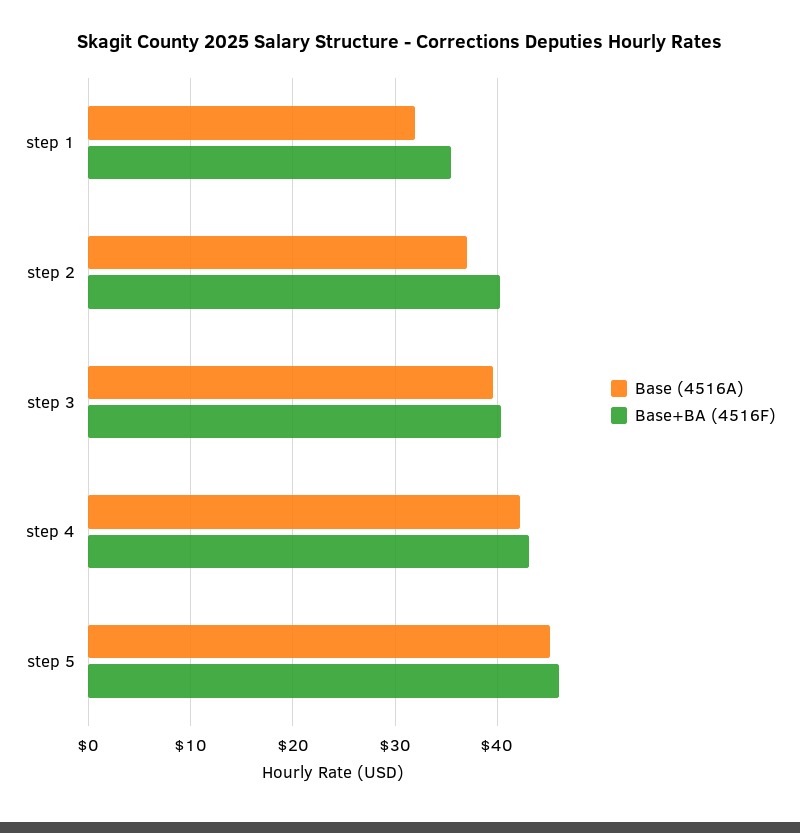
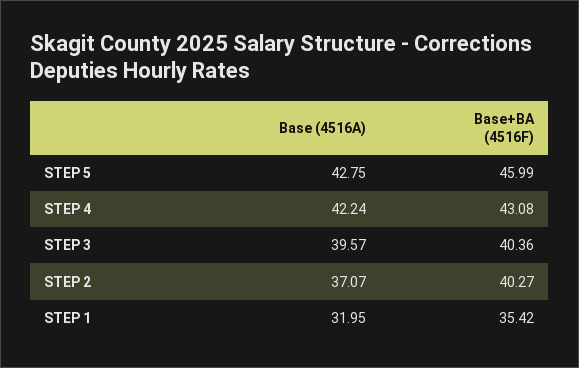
  {
    "Base (4516A)": {
      "step 1": 31.95,
      "step 2": 37.07,
      "step 3": 39.57,
      "step 4": 42.24,
-     "step 5": 45
+     "step 5": 42.75
    },
    "Base+BA (4516F)": {
      "step 1": 35.42,
      "step 2": 40.27,
      "step 3": 40.36,
      "step 4": 43.08,
      "step 5": 45.99
    }
  }

